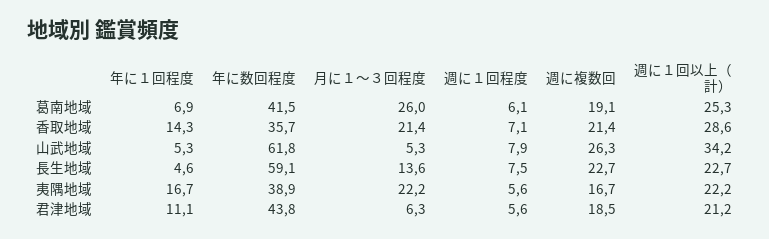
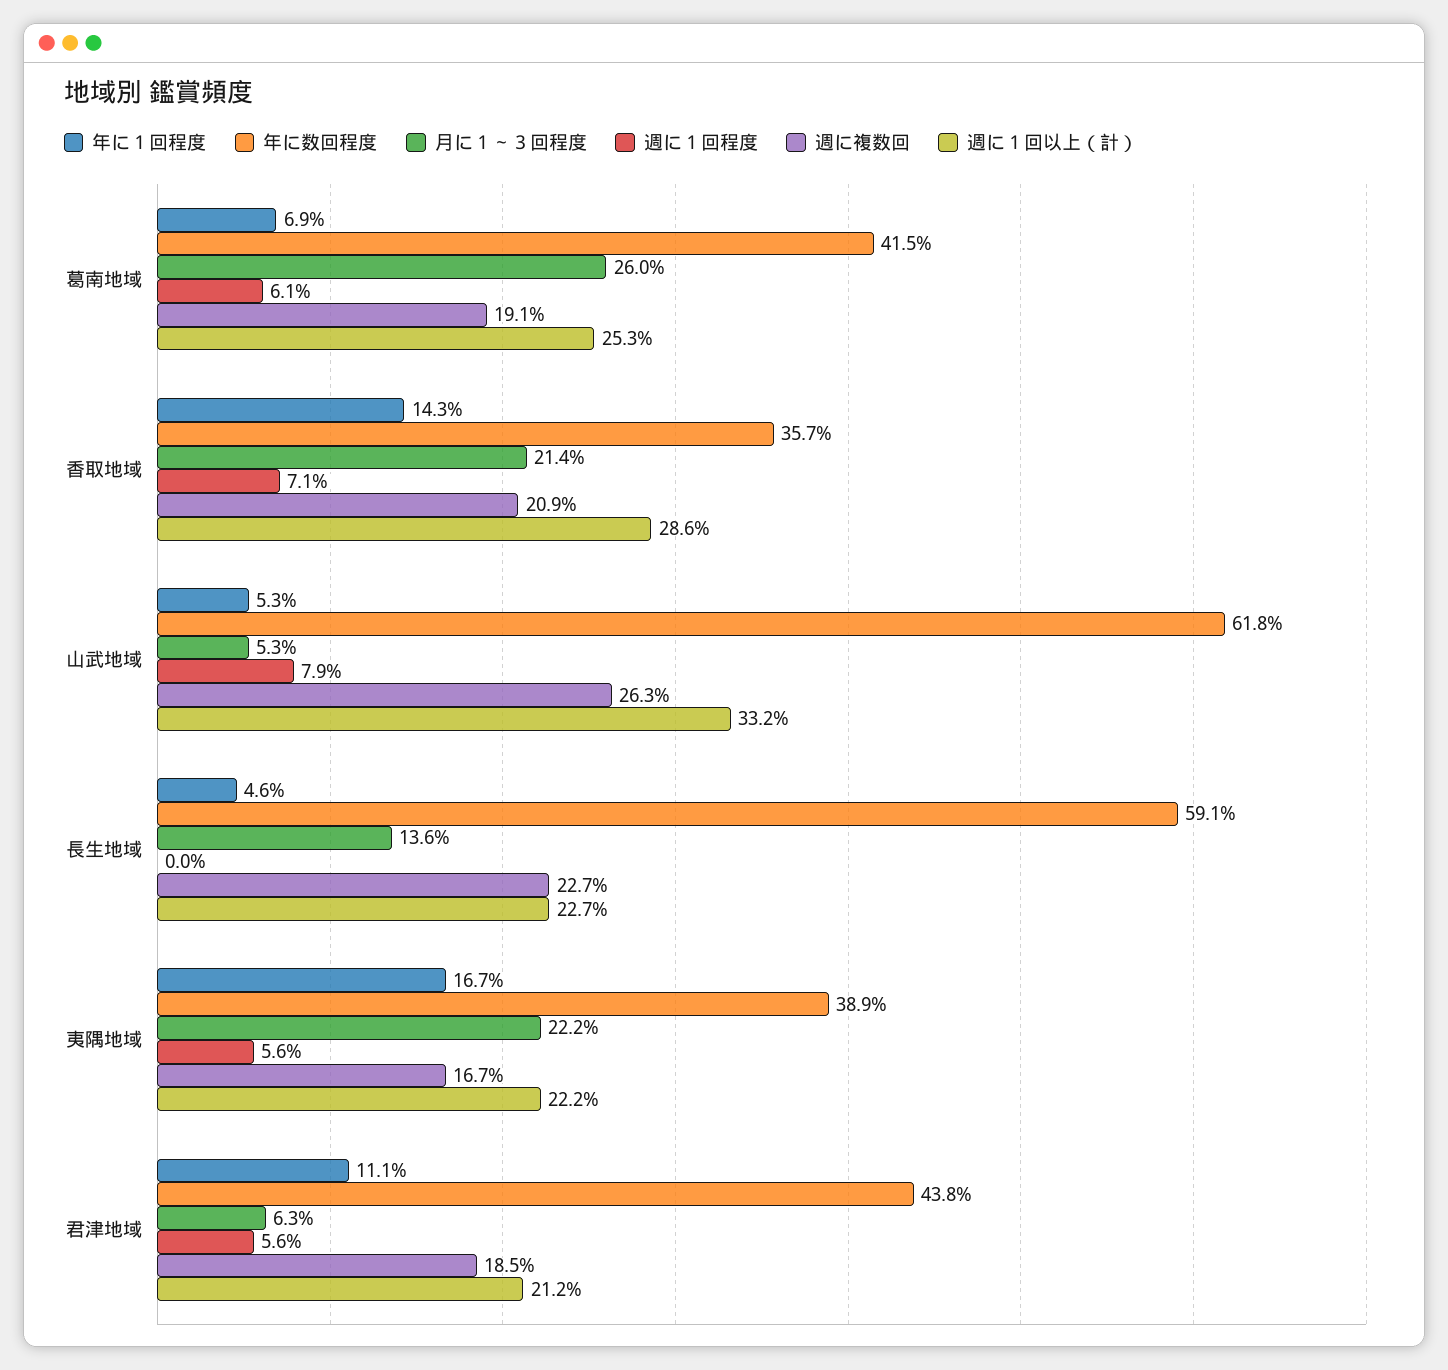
  {
    "年に１回程度": {
      "葛南地域": 6.9,
      "香取地域": 14.3,
      "山武地域": 5.3,
      "長生地域": 4.6,
      "夷隅地域": 16.7,
      "君津地域": 11.1
    },
    "年に数回程度": {
      "葛南地域": 41.5,
      "香取地域": 35.7,
      "山武地域": 61.8,
      "長生地域": 59.1,
      "夷隅地域": 38.9,
      "君津地域": 43.8
    },
    "月に１～３回程度": {
      "葛南地域": 26,
      "香取地域": 21.4,
      "山武地域": 5.3,
      "長生地域": 13.6,
      "夷隅地域": 22.2,
      "君津地域": 6.3
    },
    "週に１回程度": {
      "葛南地域": 6.1,
      "香取地域": 7.1,
      "山武地域": 7.9,
-     "長生地域": 7.5,
+     "長生地域": 0,
      "夷隅地域": 5.6,
      "君津地域": 5.6
    },
    "週に複数回": {
      "葛南地域": 19.1,
-     "香取地域": 21.4,
+     "香取地域": 20.9,
      "山武地域": 26.3,
      "長生地域": 22.7,
      "夷隅地域": 16.7,
      "君津地域": 18.5
    },
    "週に１回以上（計）": {
      "葛南地域": 25.3,
      "香取地域": 28.6,
-     "山武地域": 34.2,
+     "山武地域": 33.2,
      "長生地域": 22.7,
      "夷隅地域": 22.2,
      "君津地域": 21.2
    }
  }

